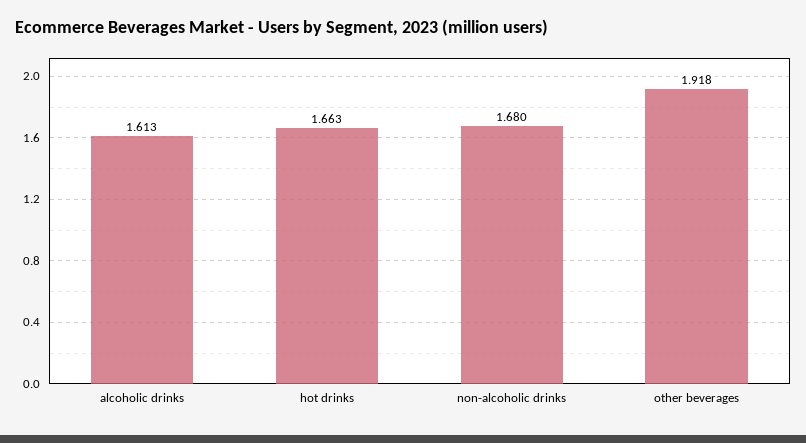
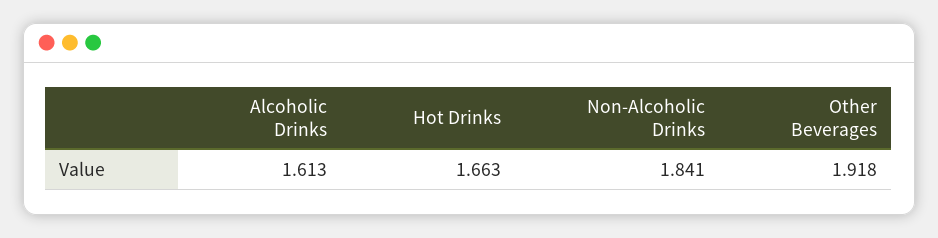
  {
    "alcoholic drinks": 1.613,
    "hot drinks": 1.663,
-   "non-alcoholic drinks": 1.68,
+   "non-alcoholic drinks": 1.841,
    "other beverages": 1.918
  }

